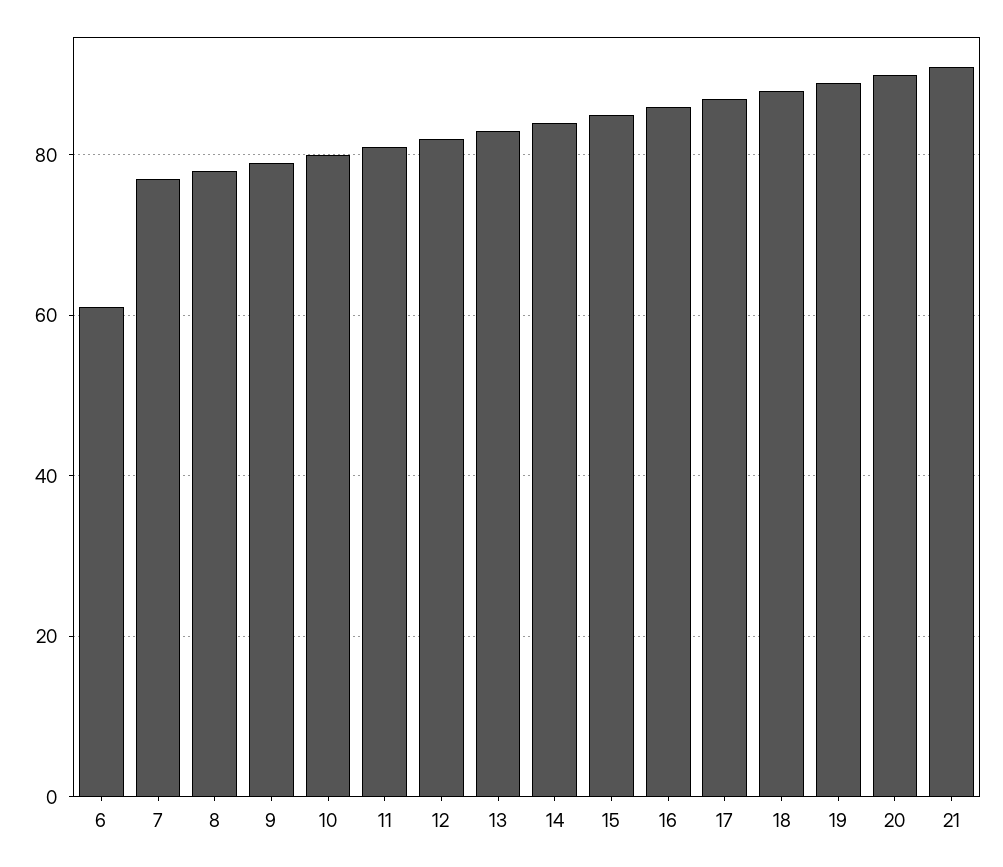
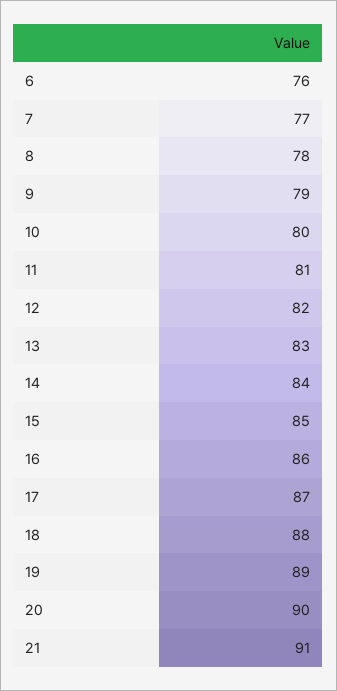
  {
-   "6": 60,
+   "6": 76,
    "7": 77,
    "8": 78,
    "9": 79,
    "10": 80,
    "11": 81,
    "12": 82,
    "13": 83,
    "14": 84,
    "15": 85,
    "16": 86,
    "17": 87,
    "18": 88,
    "19": 89,
    "20": 90,
    "21": 91
  }

